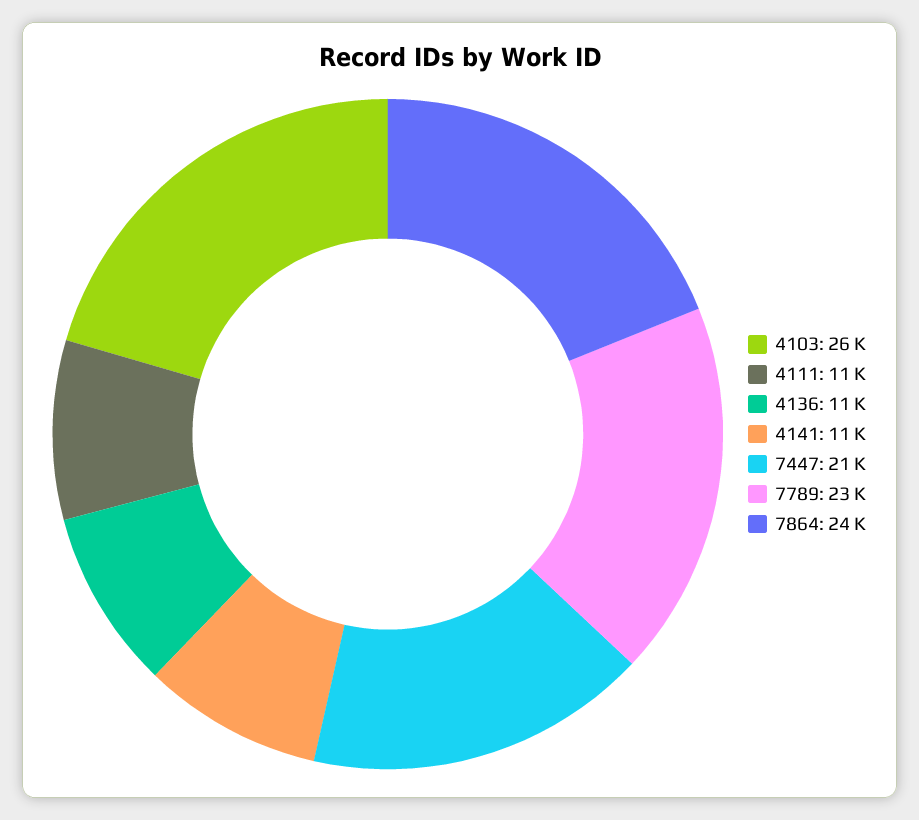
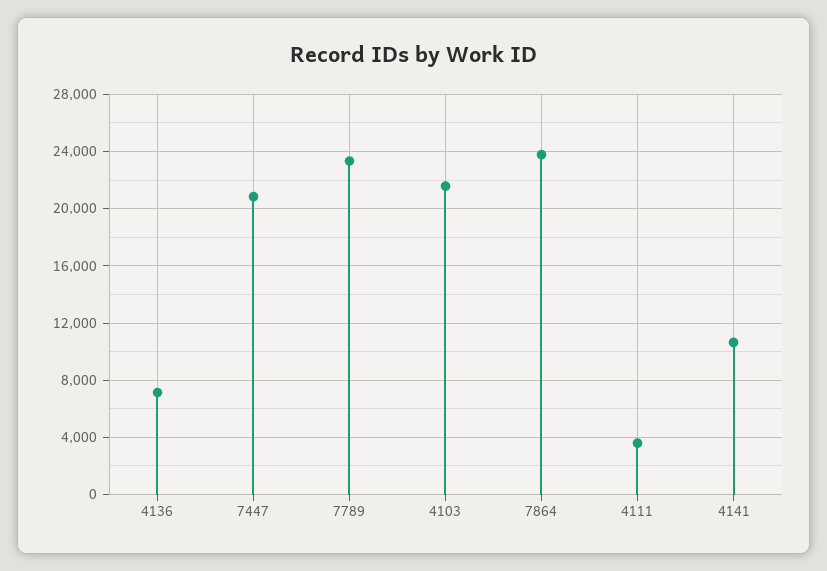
  {
-   "4103": 26000,
+   "4103": 21500,
-   "4111": 11000,
+   "4111": 3500,
-   "4136": 11000,
+   "4136": 7000,
    "4141": 11000,
    "7447": 21000,
    "7789": 23000,
    "7864": 24000
  }

